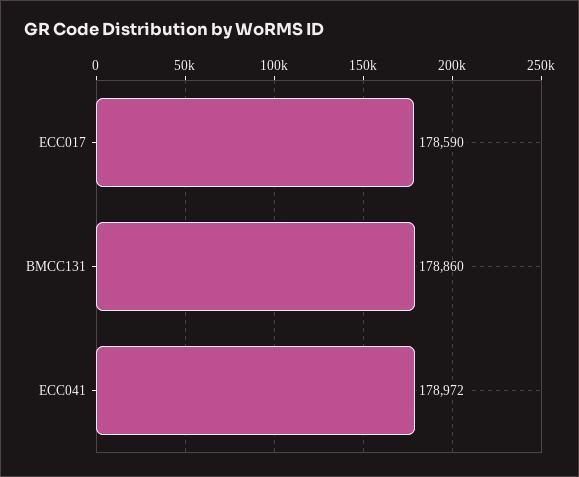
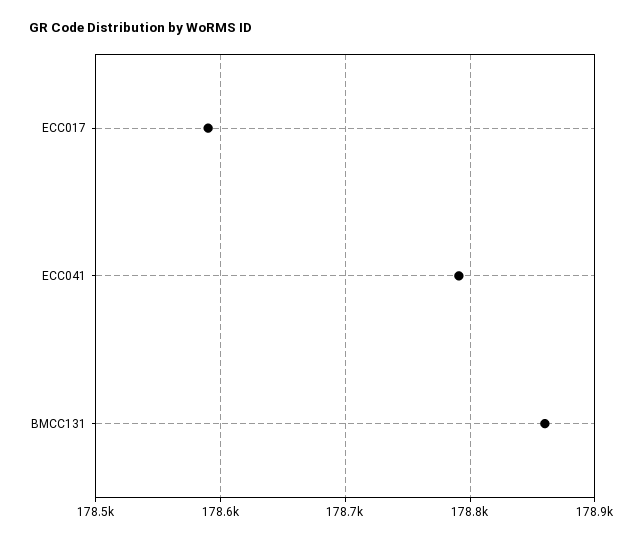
  {
    "ECC017": 178590,
    "BMCC131": 178860,
-   "ECC041": 178972
+   "ECC041": 178790
  }

